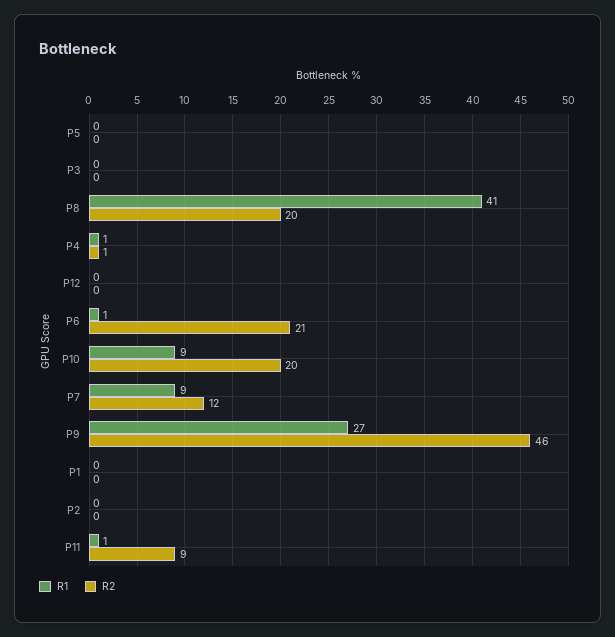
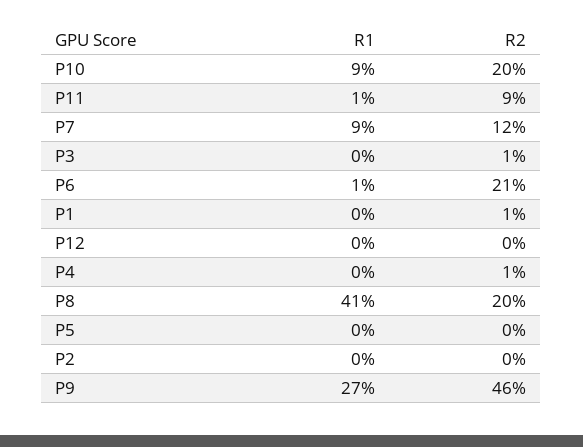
  {
    "R1": {
      "P5": 0,
      "P3": 0,
      "P8": 41,
-     "P4": 1,
+     "P4": 0,
      "P12": 0,
      "P6": 1,
      "P10": 9,
      "P7": 9,
      "P9": 27,
      "P1": 0,
      "P2": 0,
      "P11": 1
    },
    "R2": {
      "P5": 0,
-     "P3": 0,
+     "P3": 1,
      "P8": 20,
      "P4": 1,
      "P12": 0,
      "P6": 21,
      "P10": 20,
      "P7": 12,
      "P9": 46,
-     "P1": 0,
+     "P1": 1,
      "P2": 0,
      "P11": 9
    }
  }

